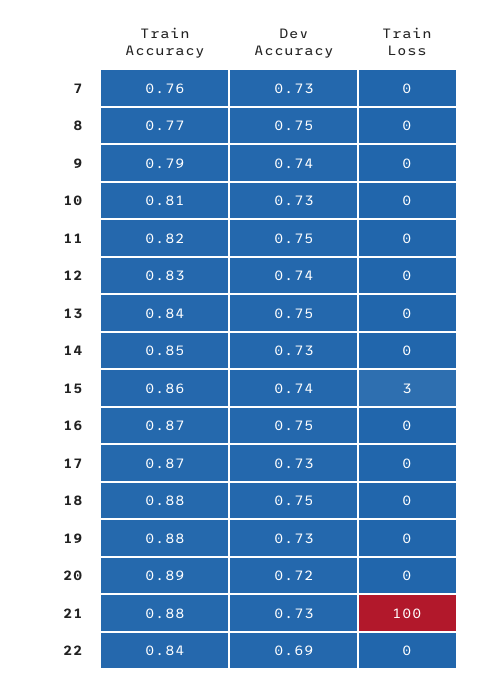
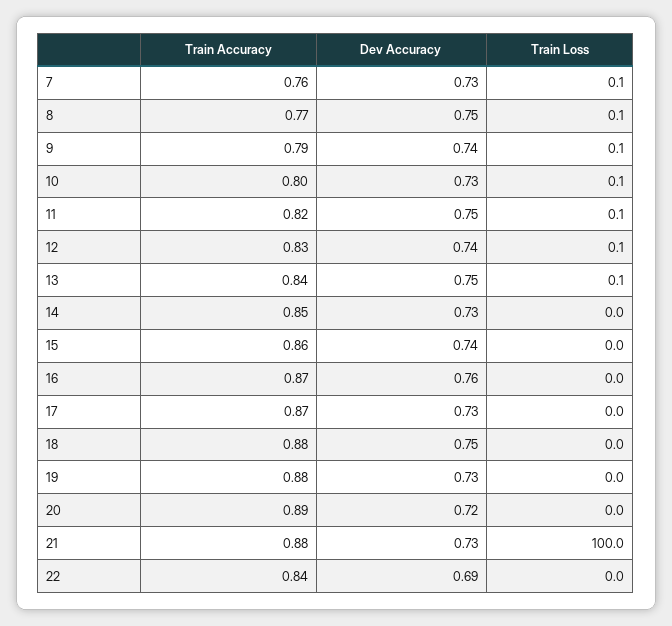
  {
    "Train Accuracy": {
      "7": 0.76,
      "8": 0.77,
      "9": 0.79,
-     "10": 0.81,
+     "10": 0.8,
      "11": 0.82,
      "12": 0.83,
      "13": 0.84,
      "14": 0.85,
      "15": 0.86,
      "16": 0.87,
      "17": 0.87,
      "18": 0.88,
      "19": 0.88,
      "20": 0.89,
      "21": 0.88,
      "22": 0.84
    },
    "Dev Accuracy": {
      "7": 0.73,
      "8": 0.75,
      "9": 0.74,
      "10": 0.73,
      "11": 0.75,
      "12": 0.74,
      "13": 0.75,
      "14": 0.73,
      "15": 0.74,
-     "16": 0.75,
+     "16": 0.76,
      "17": 0.73,
      "18": 0.75,
      "19": 0.73,
      "20": 0.72,
      "21": 0.73,
      "22": 0.69
    },
    "Train Loss": {
      "7": 0.1,
      "8": 0.1,
      "9": 0.1,
      "10": 0.1,
      "11": 0.1,
      "12": 0.1,
      "13": 0.1,
      "14": 0,
-     "15": 3,
+     "15": 0,
      "16": 0,
      "17": 0,
      "18": 0,
      "19": 0,
      "20": 0,
      "21": 100,
      "22": 0
    }
  }

